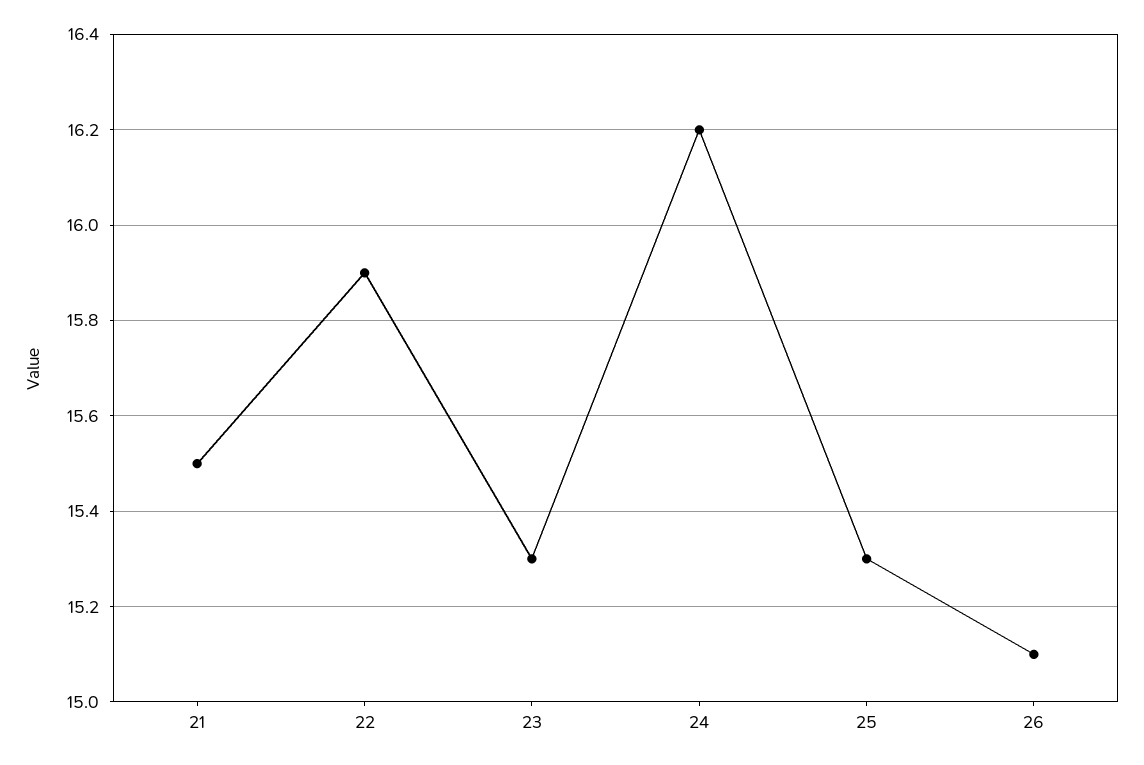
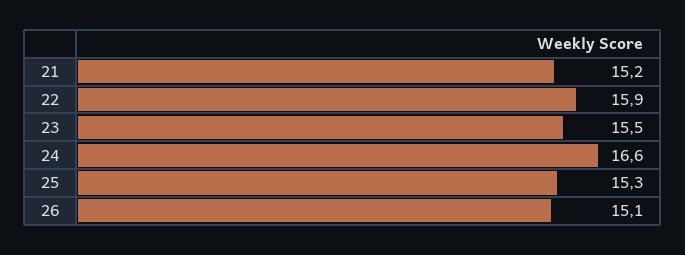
  {
-   "21": 15.5,
+   "21": 15.2,
    "22": 15.9,
-   "23": 15.3,
+   "23": 15.5,
-   "24": 16.2,
+   "24": 16.6,
    "25": 15.3,
    "26": 15.1
  }

